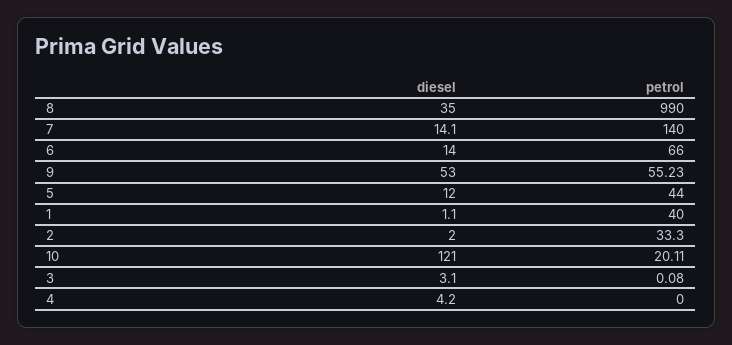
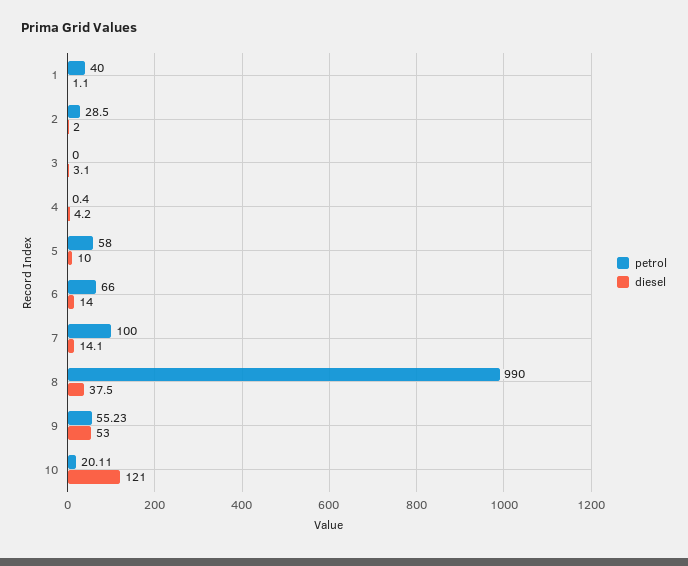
  {
    "diesel": {
-     "8": 35,
+     "8": 37.5,
      "7": 14.1,
      "6": 14,
      "9": 53,
-     "5": 12,
+     "5": 10,
      "1": 1.1,
      "2": 2,
      "10": 121,
      "3": 3.1,
      "4": 4.2
    },
    "petrol": {
      "8": 990,
-     "7": 140,
+     "7": 100,
      "6": 66,
      "9": 55.23,
-     "5": 44,
+     "5": 58,
      "1": 40,
-     "2": 33.3,
+     "2": 28.5,
      "10": 20.11,
-     "3": 0.08,
+     "3": 0,
-     "4": 0
+     "4": 0.4
    }
  }

